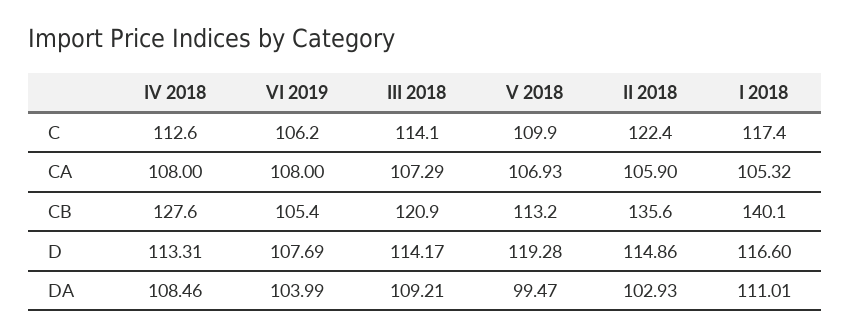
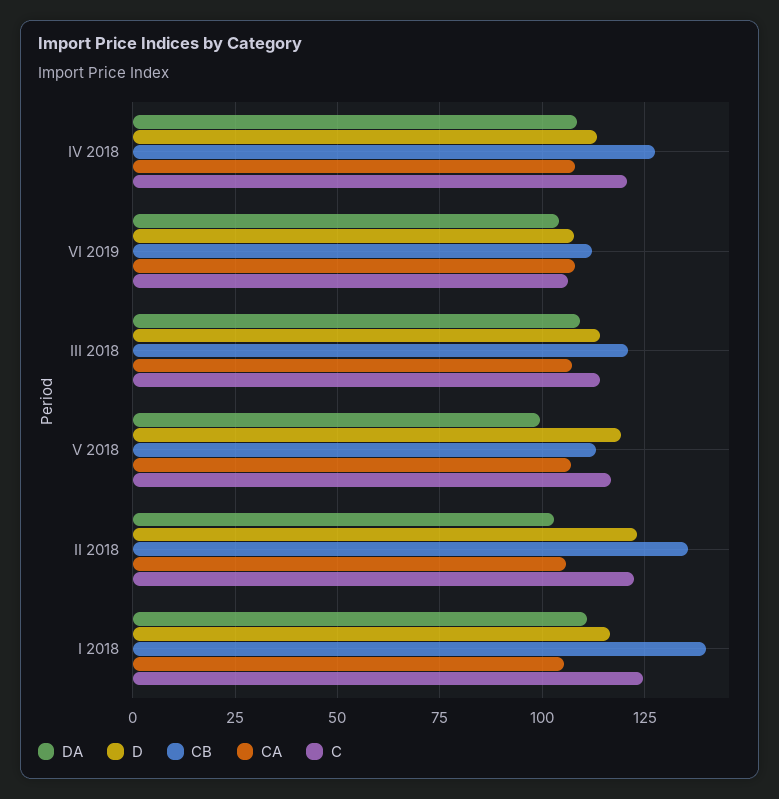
  {
    "C": {
-     "IV 2018": 112.6,
+     "IV 2018": 120,
      "VI 2019": 106.2,
      "III 2018": 114.1,
-     "V 2018": 109.9,
+     "V 2018": 117.5,
      "II 2018": 122.4,
-     "I 2018": 117.4
+     "I 2018": 125
    },
    "CA": {
      "IV 2018": 108,
      "VI 2019": 108,
      "III 2018": 107.29,
      "V 2018": 106.93,
      "II 2018": 105.9,
      "I 2018": 105.32
    },
    "CB": {
      "IV 2018": 127.6,
-     "VI 2019": 105.4,
+     "VI 2019": 112.5,
      "III 2018": 120.9,
      "V 2018": 113.2,
      "II 2018": 135.6,
      "I 2018": 140.1
    },
    "D": {
      "IV 2018": 113.31,
      "VI 2019": 107.69,
      "III 2018": 114.17,
      "V 2018": 119.28,
-     "II 2018": 114.86,
+     "II 2018": 122.5,
      "I 2018": 116.6
    },
    "DA": {
      "IV 2018": 108.46,
      "VI 2019": 103.99,
      "III 2018": 109.21,
      "V 2018": 99.47,
      "II 2018": 102.93,
      "I 2018": 111.01
    }
  }

